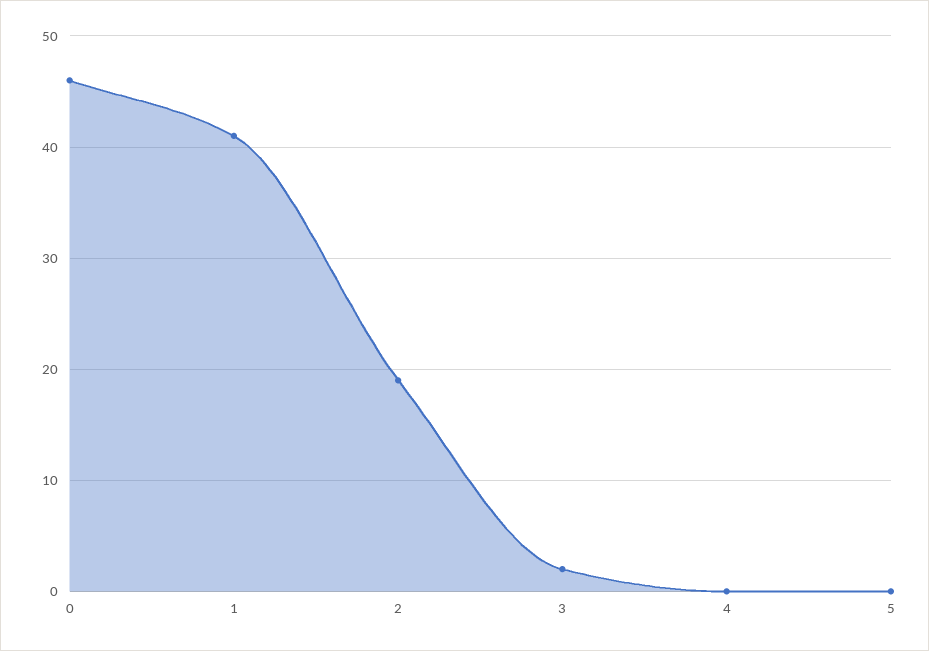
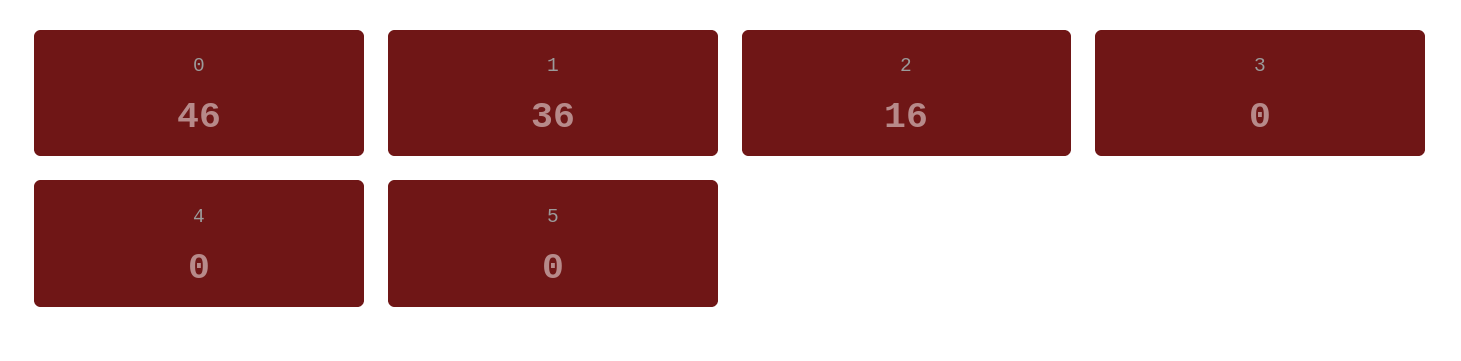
  {
    "0": 46,
-   "1": 41,
+   "1": 36,
-   "2": 19,
+   "2": 16,
-   "3": 2,
+   "3": 0,
    "4": 0,
    "5": 0
  }

